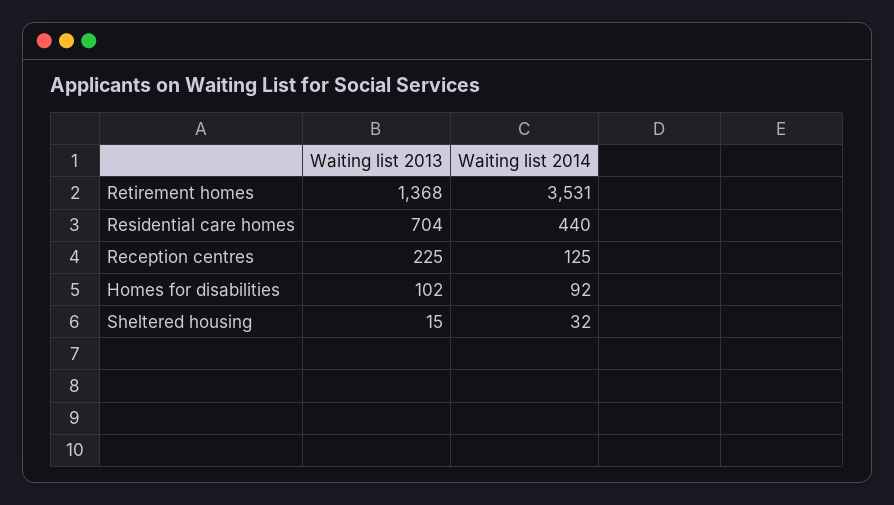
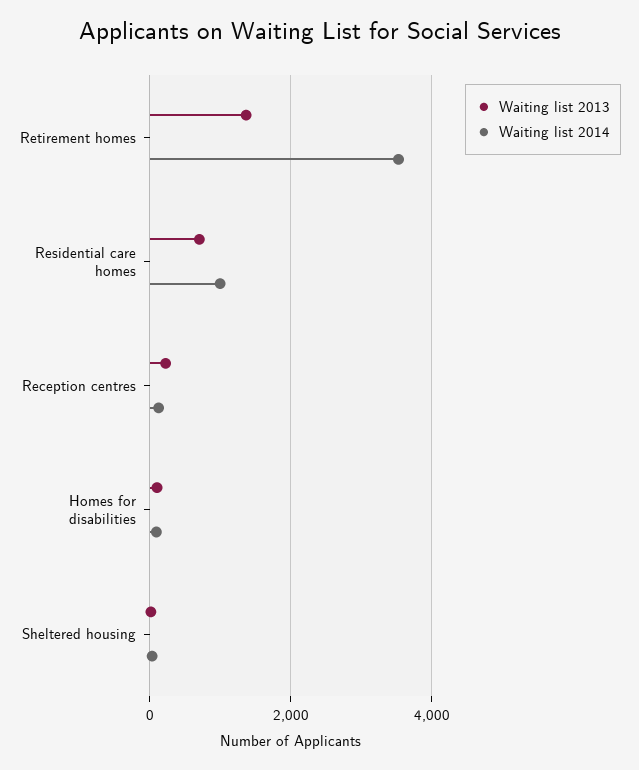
  {
    "Waiting list 2013": {
      "Retirement homes": 1368,
      "Residential care homes": 704,
      "Reception centres": 225,
      "Homes for disabilities": 102,
      "Sheltered housing": 15
    },
    "Waiting list 2014": {
      "Retirement homes": 3531,
-     "Residential care homes": 440,
+     "Residential care homes": 1000,
      "Reception centres": 125,
      "Homes for disabilities": 92,
      "Sheltered housing": 32
    }
  }

